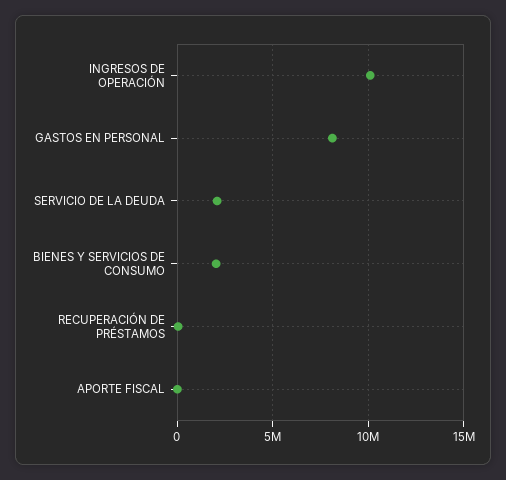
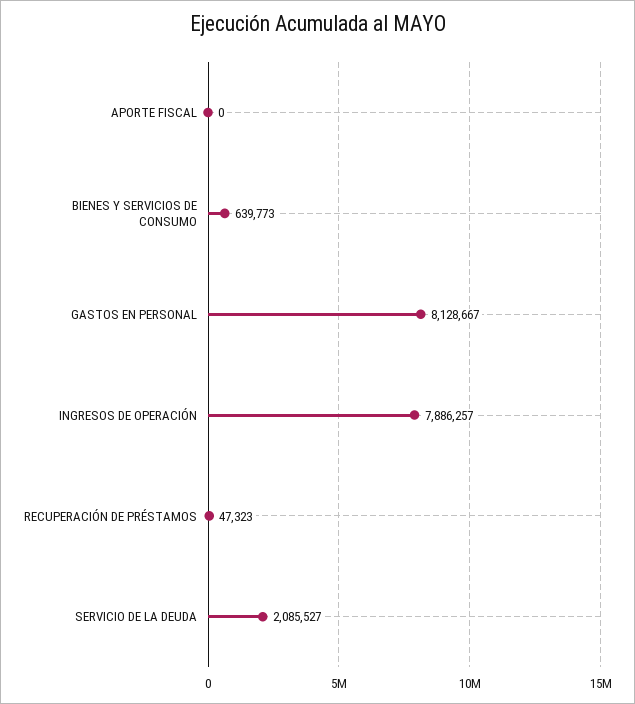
  {
-   "INGRESOS DE OPERACIÓN": 10000000,
+   "INGRESOS DE OPERACIÓN": 7886257,
    "GASTOS EN PERSONAL": 8128667,
    "SERVICIO DE LA DEUDA": 2085527,
-   "BIENES Y SERVICIOS DE CONSUMO": 2000000,
+   "BIENES Y SERVICIOS DE CONSUMO": 639773,
    "RECUPERACIÓN DE PRÉSTAMOS": 47323,
    "APORTE FISCAL": 0
  }

